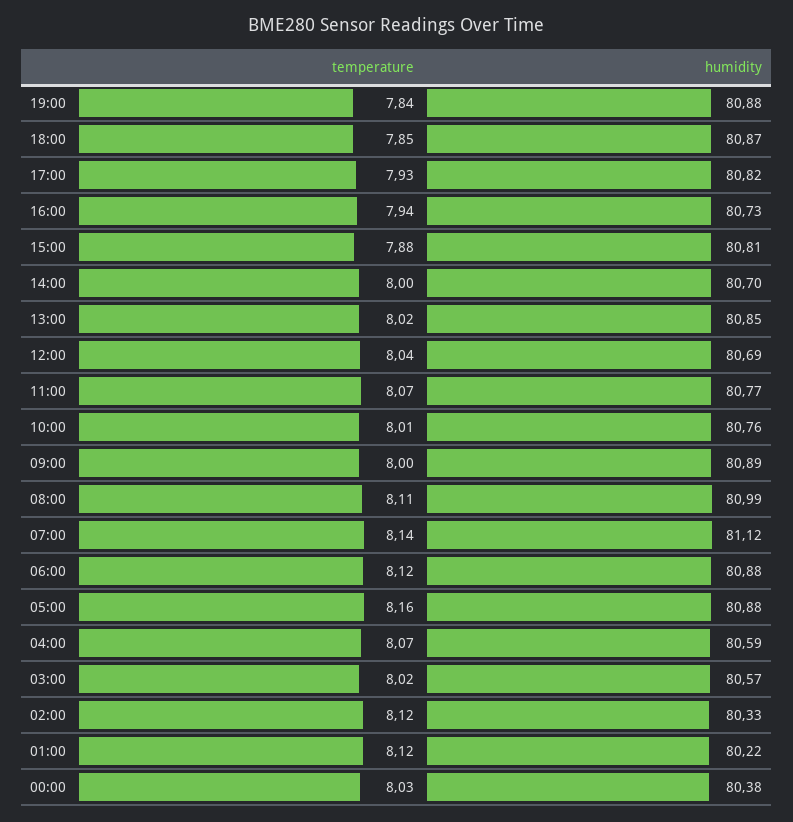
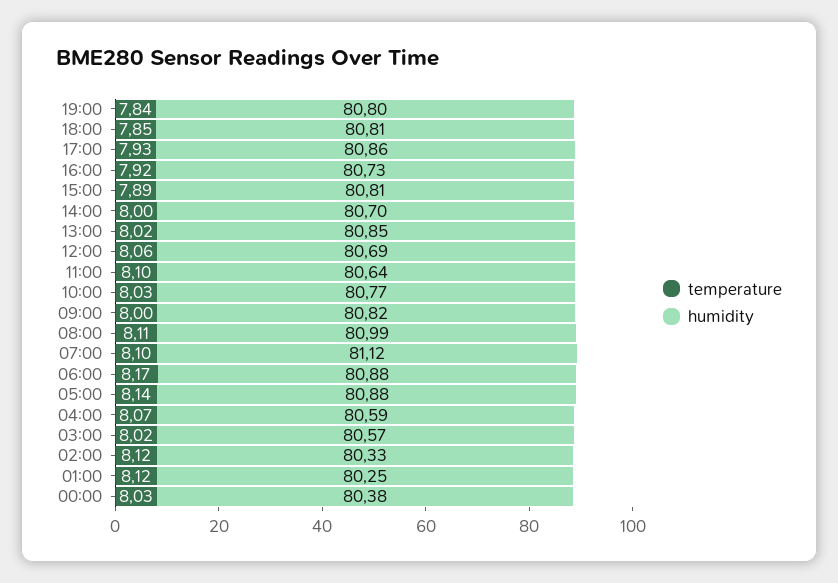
  {
    "temperature": {
      "19:00": 7.84,
      "18:00": 7.85,
      "17:00": 7.93,
-     "16:00": 7.94,
+     "16:00": 7.92,
-     "15:00": 7.88,
+     "15:00": 7.89,
      "14:00": 8,
      "13:00": 8.02,
-     "12:00": 8.04,
+     "12:00": 8.06,
-     "11:00": 8.07,
+     "11:00": 8.1,
-     "10:00": 8.01,
+     "10:00": 8.03,
      "09:00": 8,
      "08:00": 8.11,
-     "07:00": 8.14,
+     "07:00": 8.1,
-     "06:00": 8.12,
+     "06:00": 8.17,
-     "05:00": 8.16,
+     "05:00": 8.14,
      "04:00": 8.07,
      "03:00": 8.02,
      "02:00": 8.12,
      "01:00": 8.12,
      "00:00": 8.03
    },
    "humidity": {
-     "19:00": 80.88,
+     "19:00": 80.8,
-     "18:00": 80.87,
+     "18:00": 80.81,
-     "17:00": 80.82,
+     "17:00": 80.86,
      "16:00": 80.73,
      "15:00": 80.81,
      "14:00": 80.7,
      "13:00": 80.85,
      "12:00": 80.69,
-     "11:00": 80.77,
+     "11:00": 80.64,
-     "10:00": 80.76,
+     "10:00": 80.77,
-     "09:00": 80.89,
+     "09:00": 80.82,
      "08:00": 80.99,
      "07:00": 81.12,
      "06:00": 80.88,
      "05:00": 80.88,
      "04:00": 80.59,
      "03:00": 80.57,
      "02:00": 80.33,
-     "01:00": 80.22,
+     "01:00": 80.25,
      "00:00": 80.38
    }
  }

